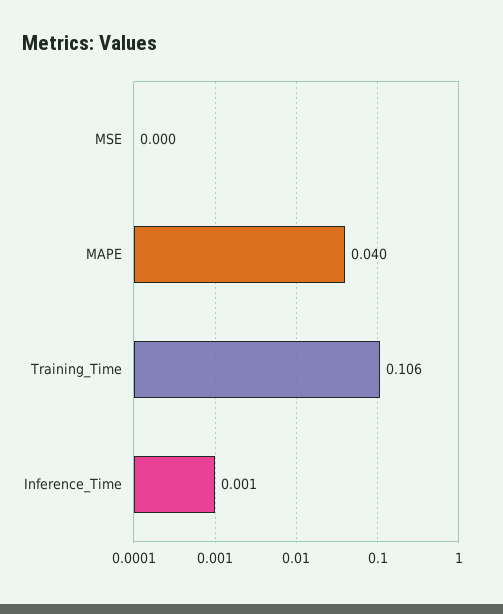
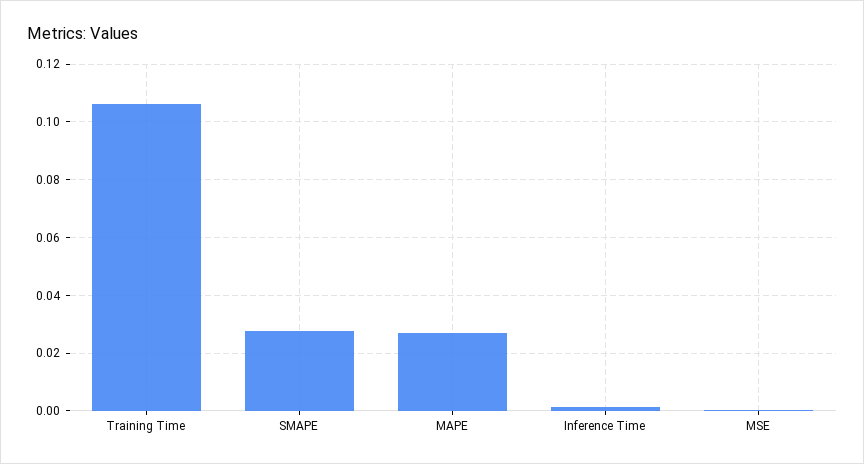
  {
    "MSE": 0,
-   "MAPE": 0.04,
+   "MAPE": 0.0275,
    "Training_Time": 0.106,
-   "Inference_Time": 0.001
+   "Inference_Time": 0.001,
+   "SMAPE": 0.0275
  }

